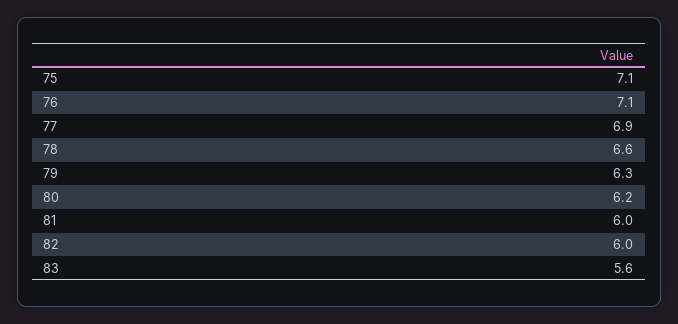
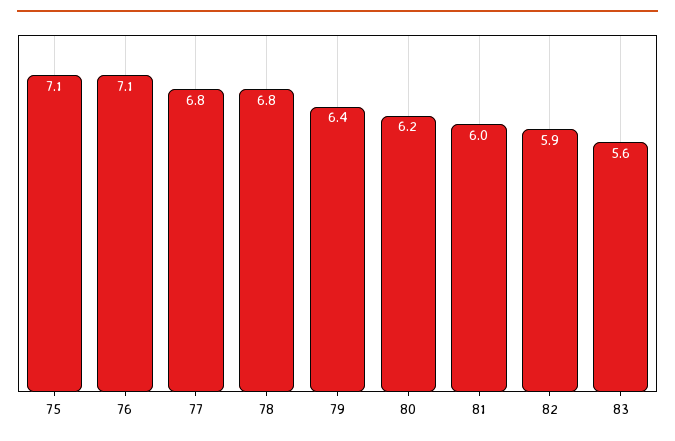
  {
    "75": 7.1,
    "76": 7.1,
-   "77": 6.9,
+   "77": 6.8,
-   "78": 6.6,
+   "78": 6.8,
-   "79": 6.3,
+   "79": 6.4,
    "80": 6.2,
    "81": 6,
-   "82": 6,
+   "82": 5.9,
    "83": 5.6
  }

